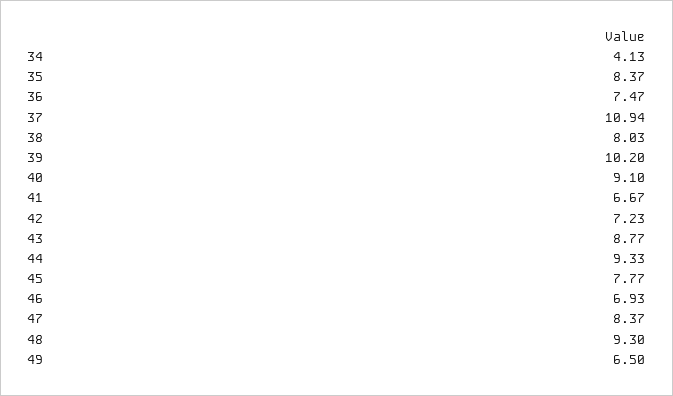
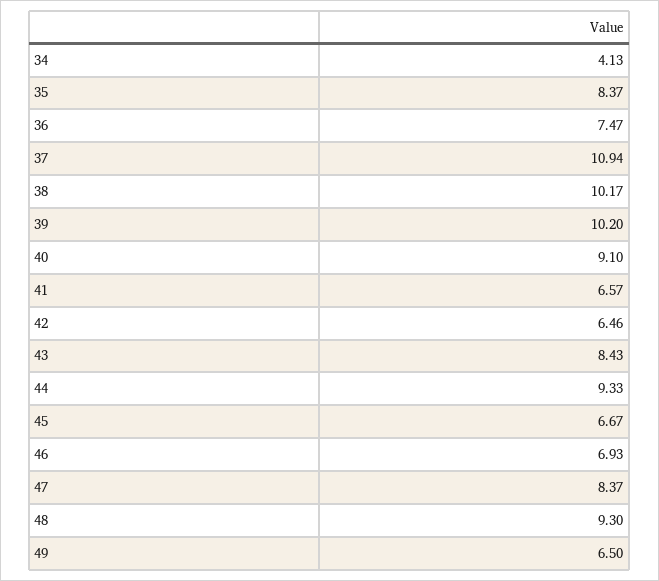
  {
    "34": 4.13,
    "35": 8.37,
    "36": 7.47,
    "37": 10.94,
-   "38": 8.03,
+   "38": 10.17,
    "39": 10.2,
    "40": 9.1,
-   "41": 6.67,
+   "41": 6.57,
-   "42": 7.23,
+   "42": 6.46,
-   "43": 8.77,
+   "43": 8.43,
    "44": 9.33,
-   "45": 7.77,
+   "45": 6.67,
    "46": 6.93,
    "47": 8.37,
    "48": 9.3,
    "49": 6.5
  }

